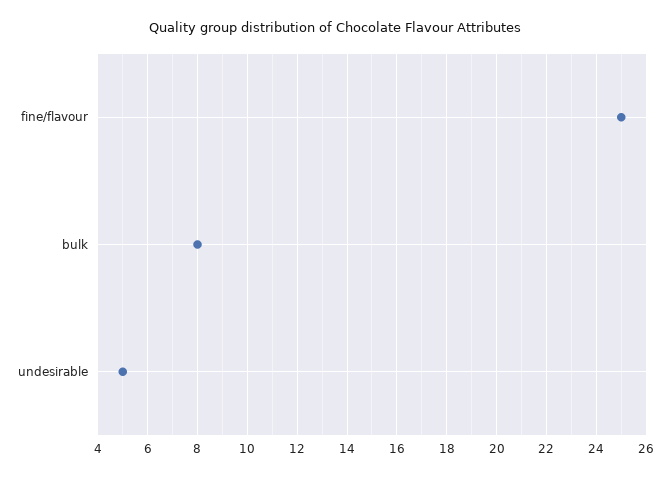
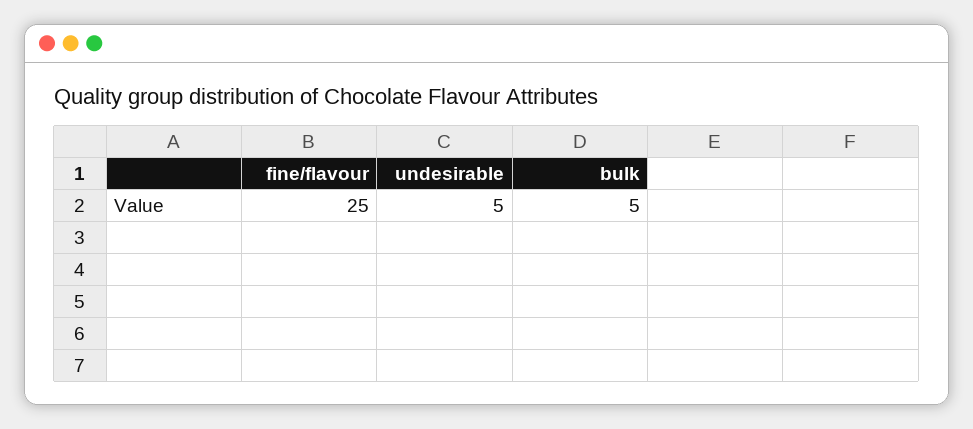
  {
    "fine/flavour": 25,
-   "bulk": 8,
+   "bulk": 5,
    "undesirable": 5
  }

